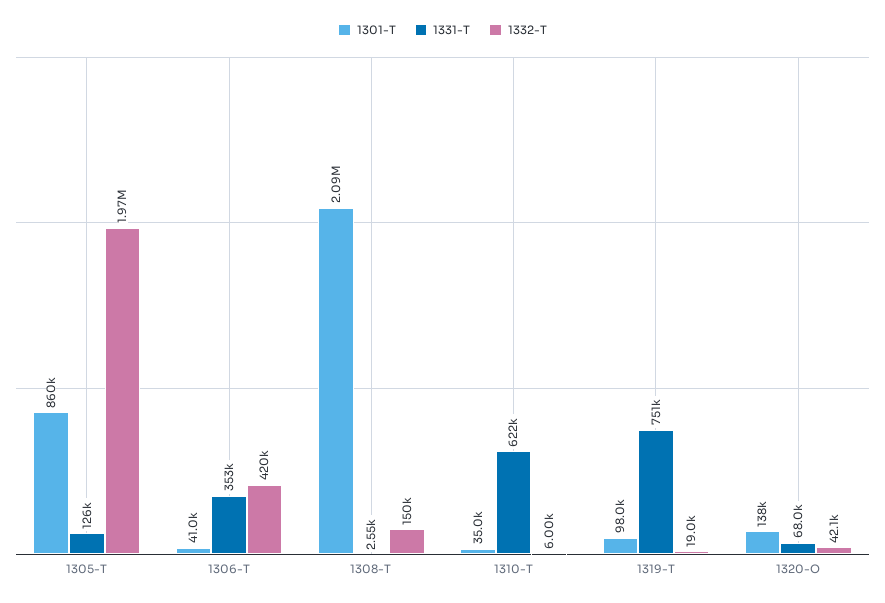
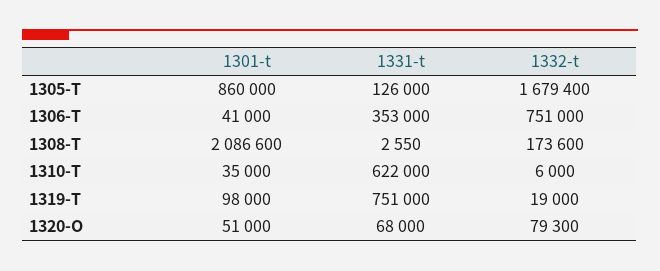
  {
    "1301-T": {
      "1305-T": 860000,
      "1306-T": 41000,
      "1308-T": 2086600,
      "1310-T": 35000,
      "1319-T": 98000,
-     "1320-O": 138000
+     "1320-O": 51000
    },
    "1331-T": {
      "1305-T": 126000,
      "1306-T": 353000,
      "1308-T": 2550,
      "1310-T": 622000,
      "1319-T": 751000,
      "1320-O": 68000
    },
    "1332-T": {
-     "1305-T": 1970000,
+     "1305-T": 1679400,
-     "1306-T": 420000,
+     "1306-T": 751000,
-     "1308-T": 150000,
+     "1308-T": 173600,
      "1310-T": 6000,
      "1319-T": 19000,
-     "1320-O": 42100
+     "1320-O": 79300
    }
  }

